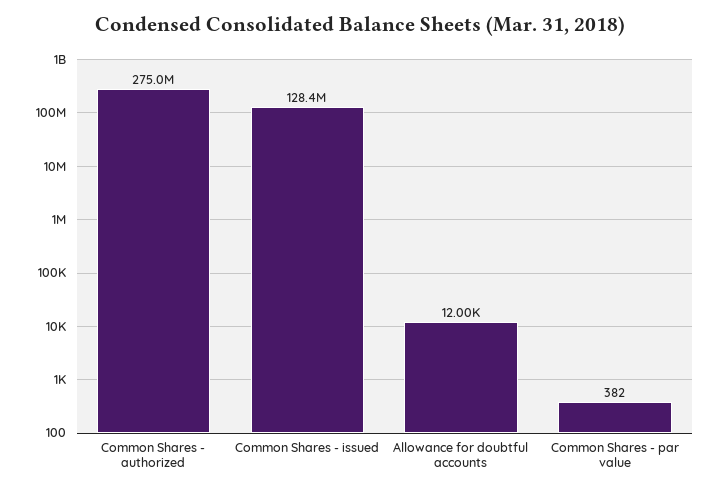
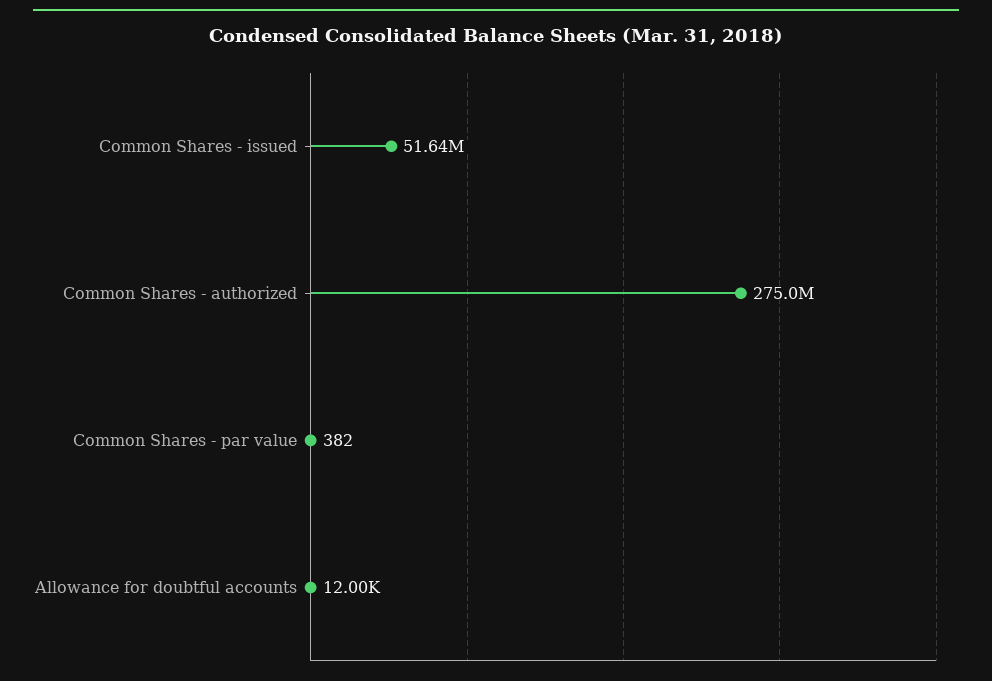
  {
    "Common Shares - authorized": 275000000,
-   "Common Shares - issued": 128400000,
+   "Common Shares - issued": 51640000,
    "Allowance for doubtful accounts": 12000,
    "Common Shares - par value": 382
  }

